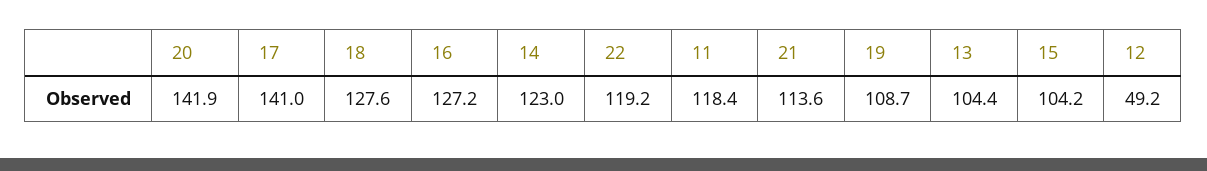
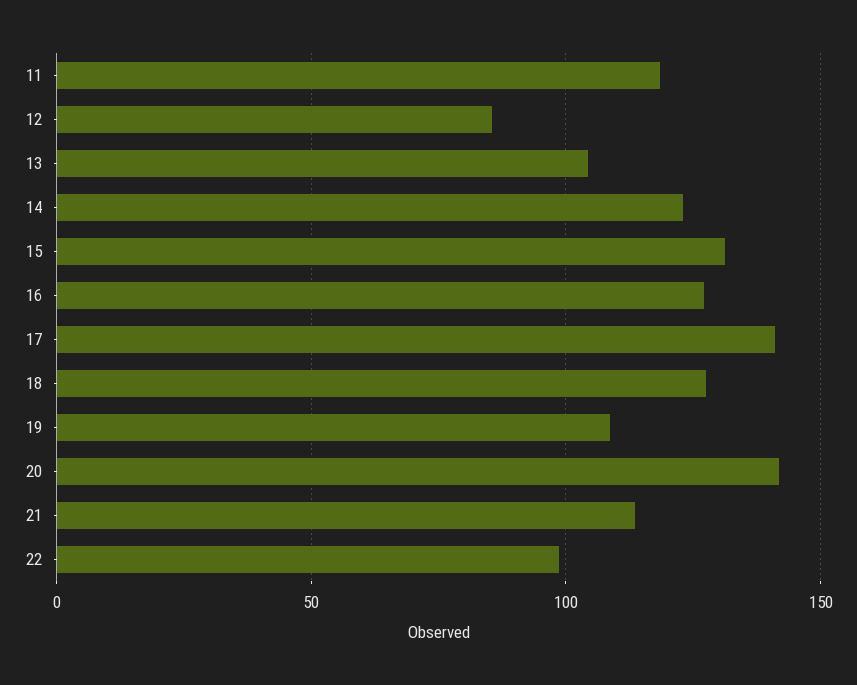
  {
    "20": 141.9,
    "17": 141,
    "18": 127.6,
    "16": 127.2,
    "14": 123,
-   "22": 119.2,
+   "22": 100,
    "11": 118.4,
    "21": 113.6,
    "19": 108.7,
    "13": 104.4,
-   "15": 104.2,
+   "15": 130,
-   "12": 49.2
+   "12": 85
  }

